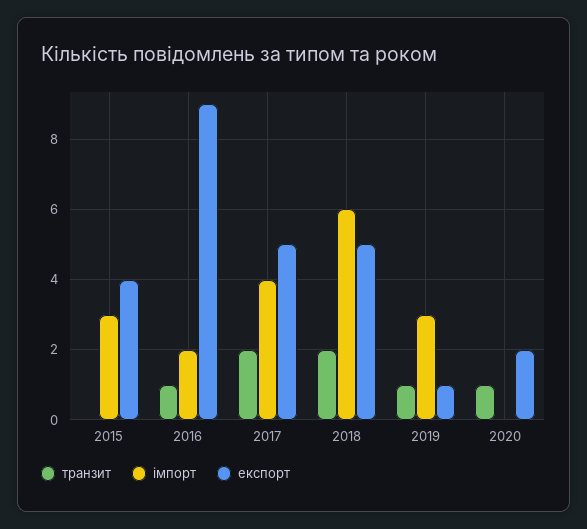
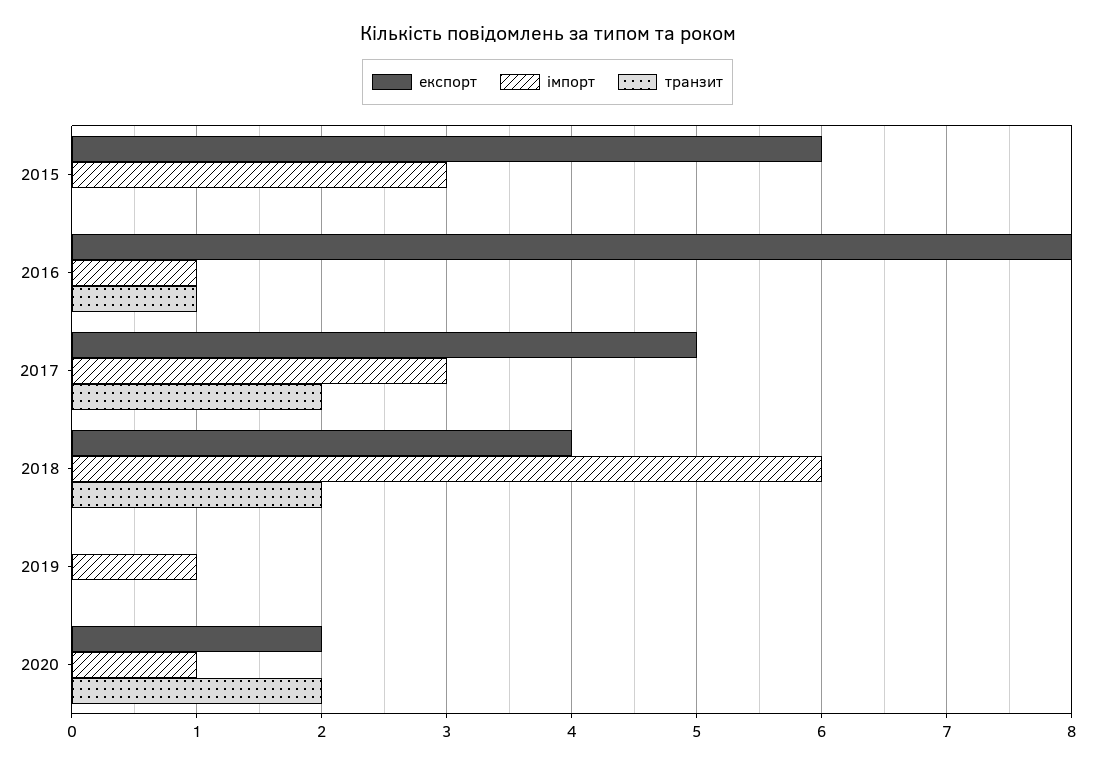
  {
    "транзит": {
      "2015": 0,
      "2016": 1,
      "2017": 2,
      "2018": 2,
-     "2019": 1,
+     "2019": 0,
-     "2020": 1
+     "2020": 2
    },
    "імпорт": {
      "2015": 3,
-     "2016": 2,
+     "2016": 1,
-     "2017": 4,
+     "2017": 3,
      "2018": 6,
-     "2019": 3,
+     "2019": 1,
-     "2020": 0
+     "2020": 1
    },
    "експорт": {
-     "2015": 4,
+     "2015": 6,
-     "2016": 9,
+     "2016": 8,
      "2017": 5,
-     "2018": 5,
+     "2018": 4,
-     "2019": 1,
+     "2019": 0,
      "2020": 2
    }
  }

